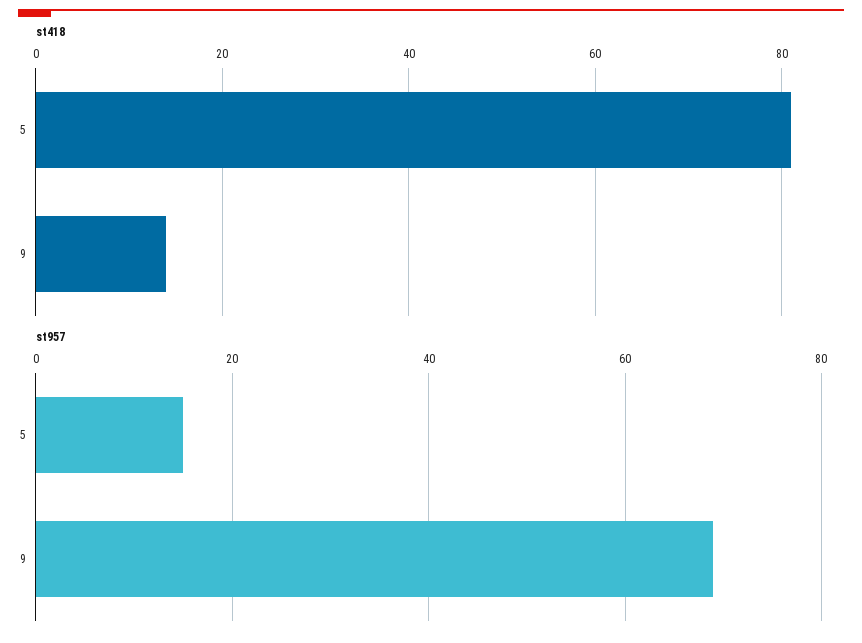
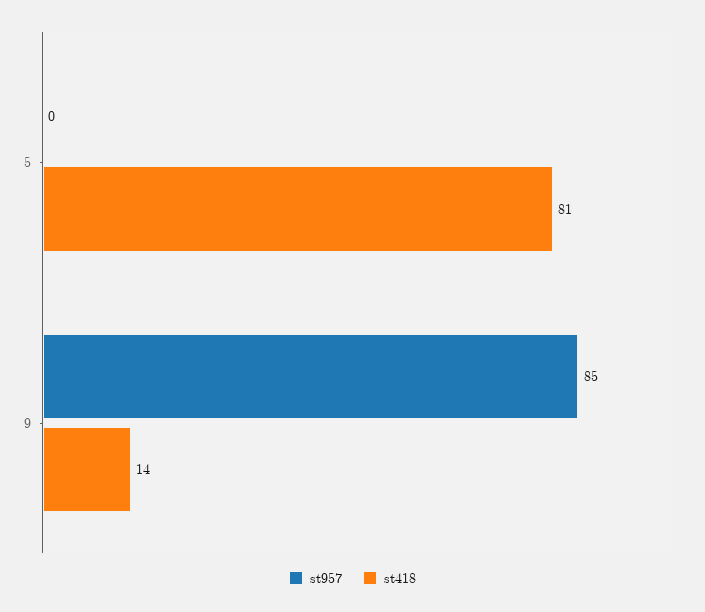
  {
    "st418": {
      "5": 81,
      "9": 14
    },
    "st957": {
-     "5": 15,
+     "5": 0,
-     "9": 70
+     "9": 85
    }
  }

